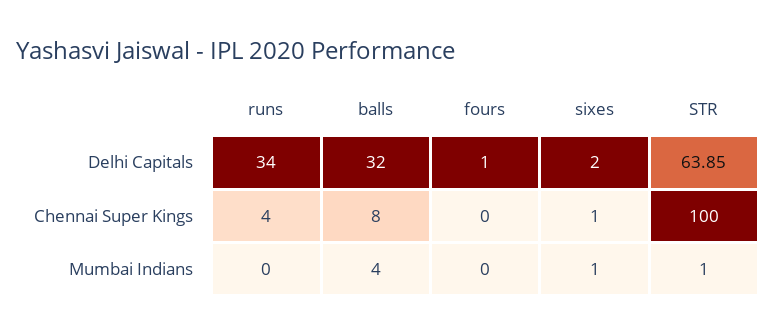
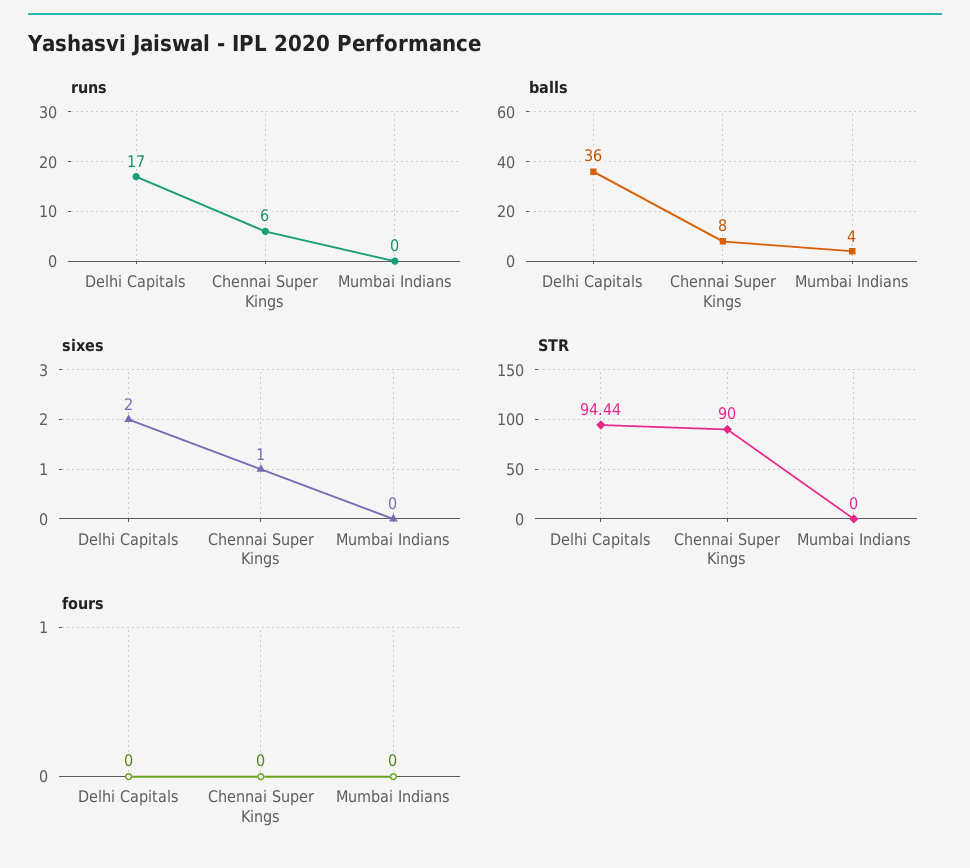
  {
    "runs": {
-     "Delhi Capitals": 34,
+     "Delhi Capitals": 17,
-     "Chennai Super Kings": 4,
+     "Chennai Super Kings": 6,
      "Mumbai Indians": 0
    },
    "balls": {
-     "Delhi Capitals": 32,
+     "Delhi Capitals": 36,
      "Chennai Super Kings": 8,
      "Mumbai Indians": 4
    },
    "fours": {
-     "Delhi Capitals": 1,
+     "Delhi Capitals": 0,
      "Chennai Super Kings": 0,
      "Mumbai Indians": 0
    },
    "sixes": {
      "Delhi Capitals": 2,
      "Chennai Super Kings": 1,
-     "Mumbai Indians": 1
+     "Mumbai Indians": 0
    },
    "STR": {
-     "Delhi Capitals": 63.85,
+     "Delhi Capitals": 94.44,
-     "Chennai Super Kings": 100,
+     "Chennai Super Kings": 90,
-     "Mumbai Indians": 1
+     "Mumbai Indians": 0
    }
  }

